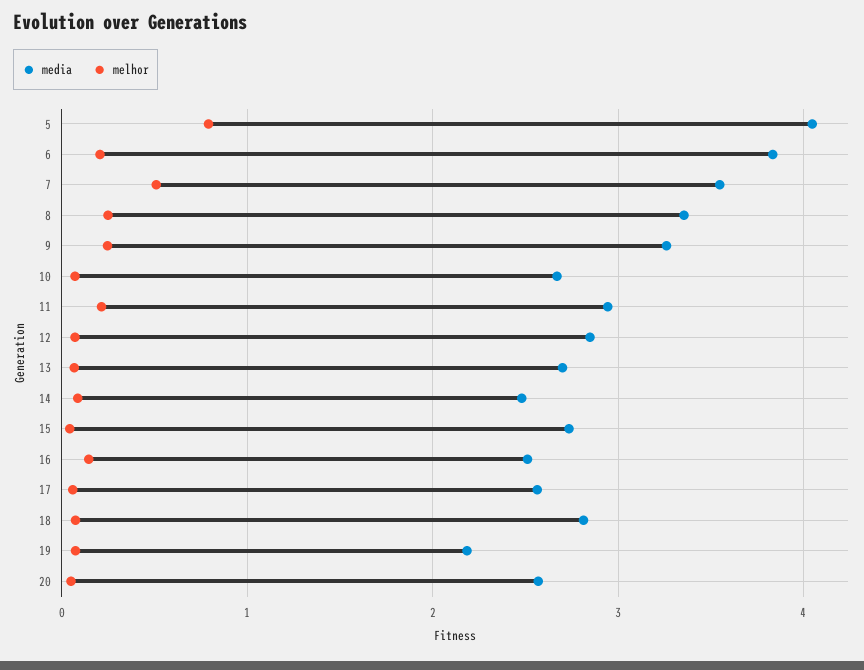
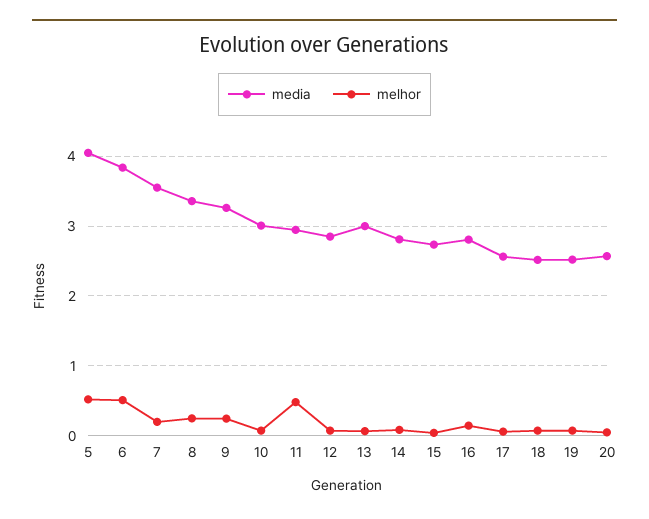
  {
    "media": {
      "5": 4,
      "6": 3.8,
      "7": 3.5,
      "8": 3.4,
      "9": 3.3,
-     "10": 2.7,
+     "10": 3,
      "11": 2.9,
      "12": 2.8,
-     "13": 2.7,
+     "13": 3,
-     "14": 2.5,
+     "14": 2.8,
      "15": 2.7,
-     "16": 2.5,
+     "16": 2.8,
      "17": 2.6,
-     "18": 2.8,
+     "18": 2.5,
-     "19": 2.2,
+     "19": 2.5,
      "20": 2.6
    },
    "melhor": {
-     "5": 0.8,
+     "5": 0.5,
-     "6": 0.2,
+     "6": 0.5,
-     "7": 0.5,
+     "7": 0.2,
      "8": 0.2,
      "9": 0.2,
      "10": 0.1,
-     "11": 0.2,
+     "11": 0.5,
      "12": 0.1,
      "13": 0.1,
      "14": 0.1,
      "15": 0,
      "16": 0.1,
      "17": 0.1,
      "18": 0.1,
      "19": 0.1,
      "20": 0
    }
  }

